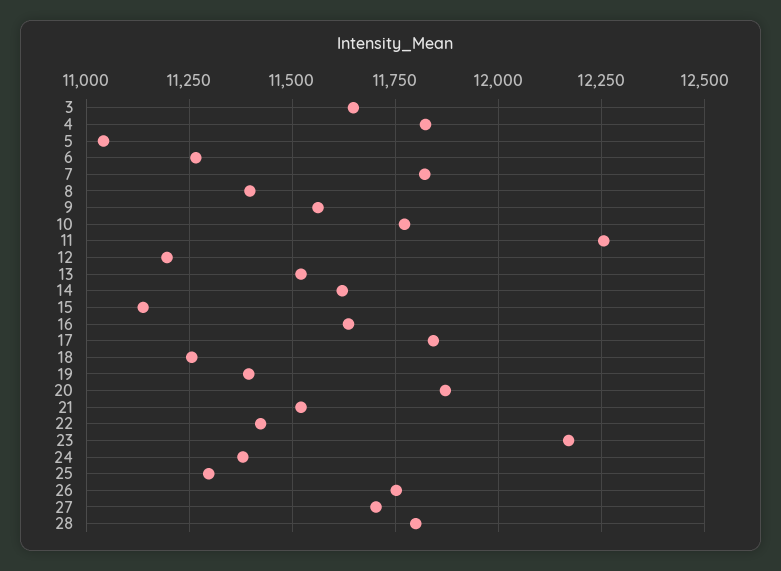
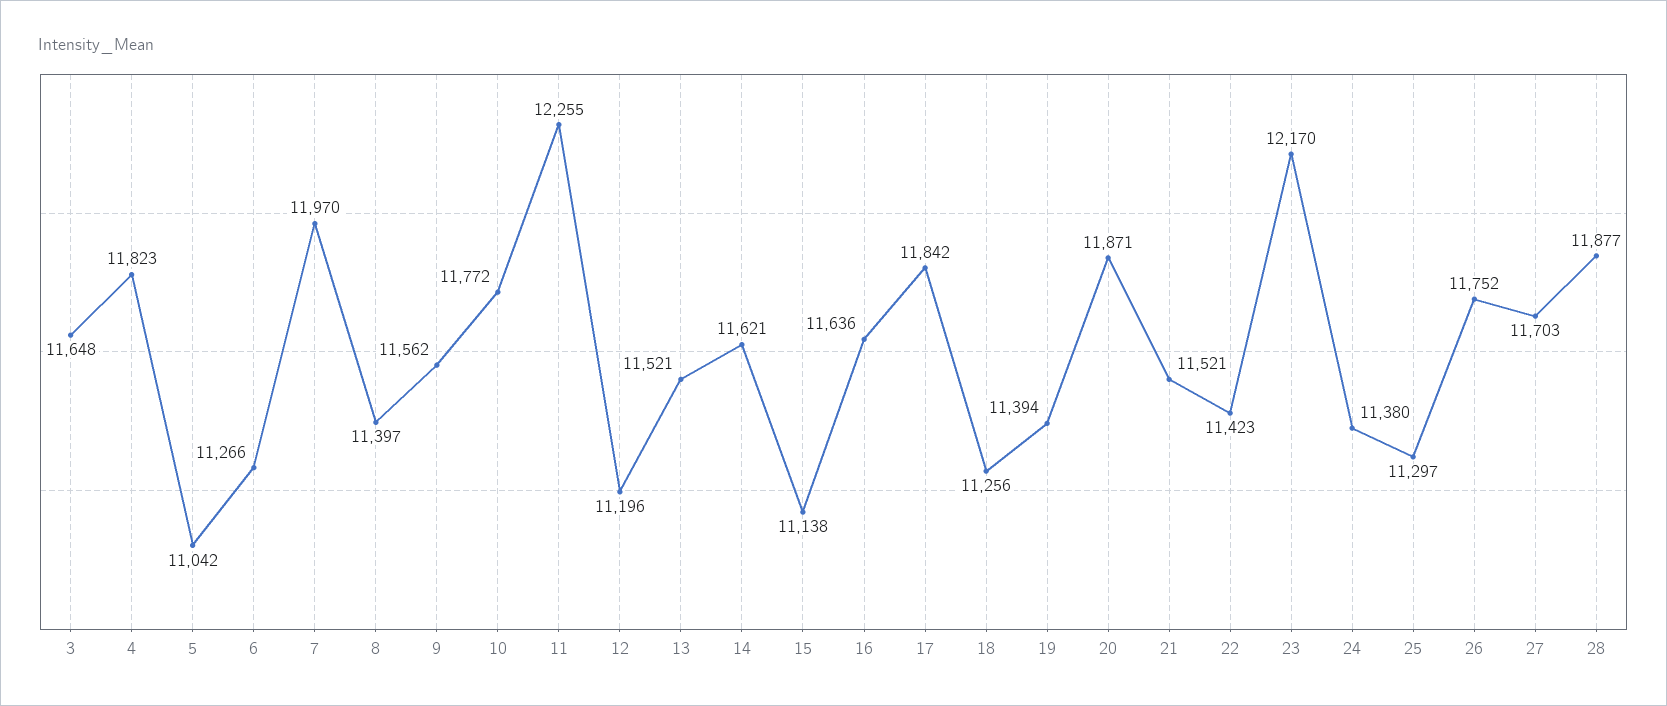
  {
    "3": 11648,
    "4": 11823,
    "5": 11042,
    "6": 11266,
-   "7": 11825,
+   "7": 11970,
    "8": 11397,
    "9": 11562,
    "10": 11772,
    "11": 12255,
    "12": 11196,
    "13": 11521,
    "14": 11621,
    "15": 11138,
    "16": 11636,
    "17": 11842,
    "18": 11256,
    "19": 11394,
    "20": 11871,
    "21": 11521,
    "22": 11423,
    "23": 12170,
    "24": 11380,
    "25": 11297,
    "26": 11752,
    "27": 11703,
-   "28": 11800
+   "28": 11877
  }

